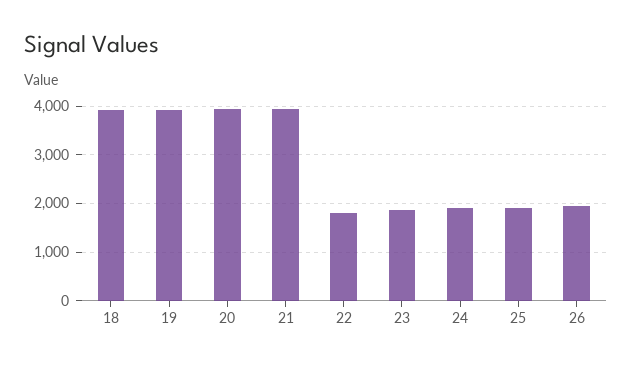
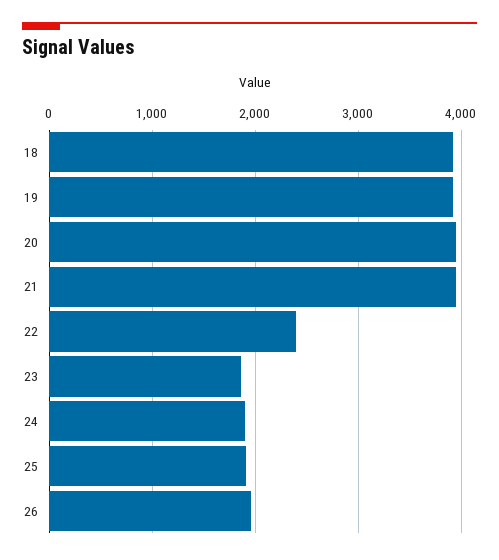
  {
    "18": 3900,
    "19": 3900,
    "20": 3900,
    "21": 3900,
-   "22": 1800,
+   "22": 2400,
    "23": 1900,
    "24": 1900,
    "25": 1900,
    "26": 2000
  }

